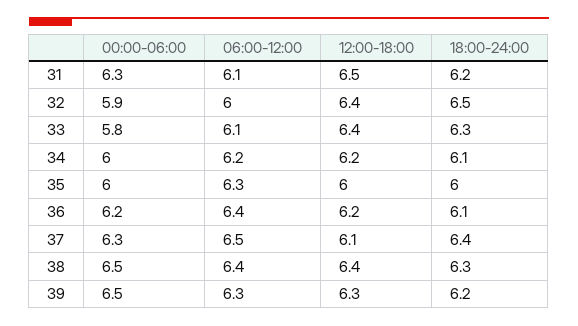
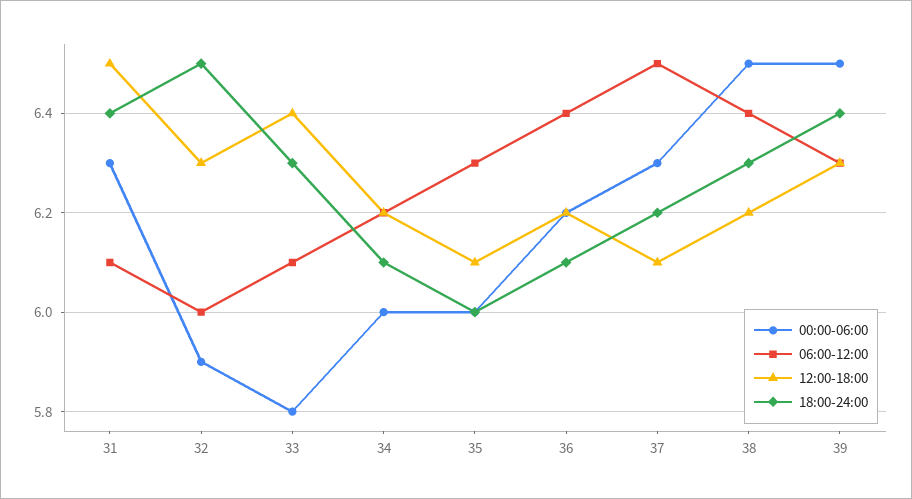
  {
    "00:00-06:00": {
      "31": 6.3,
      "32": 5.9,
      "33": 5.8,
      "34": 6,
      "35": 6,
      "36": 6.2,
      "37": 6.3,
      "38": 6.5,
      "39": 6.5
    },
    "06:00-12:00": {
      "31": 6.1,
      "32": 6,
      "33": 6.1,
      "34": 6.2,
      "35": 6.3,
      "36": 6.4,
      "37": 6.5,
      "38": 6.4,
      "39": 6.3
    },
    "12:00-18:00": {
      "31": 6.5,
-     "32": 6.4,
+     "32": 6.3,
      "33": 6.4,
      "34": 6.2,
-     "35": 6,
+     "35": 6.1,
      "36": 6.2,
      "37": 6.1,
-     "38": 6.4,
+     "38": 6.2,
      "39": 6.3
    },
    "18:00-24:00": {
-     "31": 6.2,
+     "31": 6.4,
      "32": 6.5,
      "33": 6.3,
      "34": 6.1,
      "35": 6,
      "36": 6.1,
-     "37": 6.4,
+     "37": 6.2,
      "38": 6.3,
-     "39": 6.2
+     "39": 6.4
    }
  }

